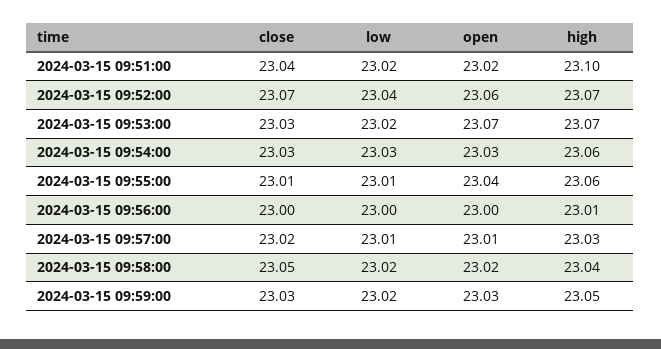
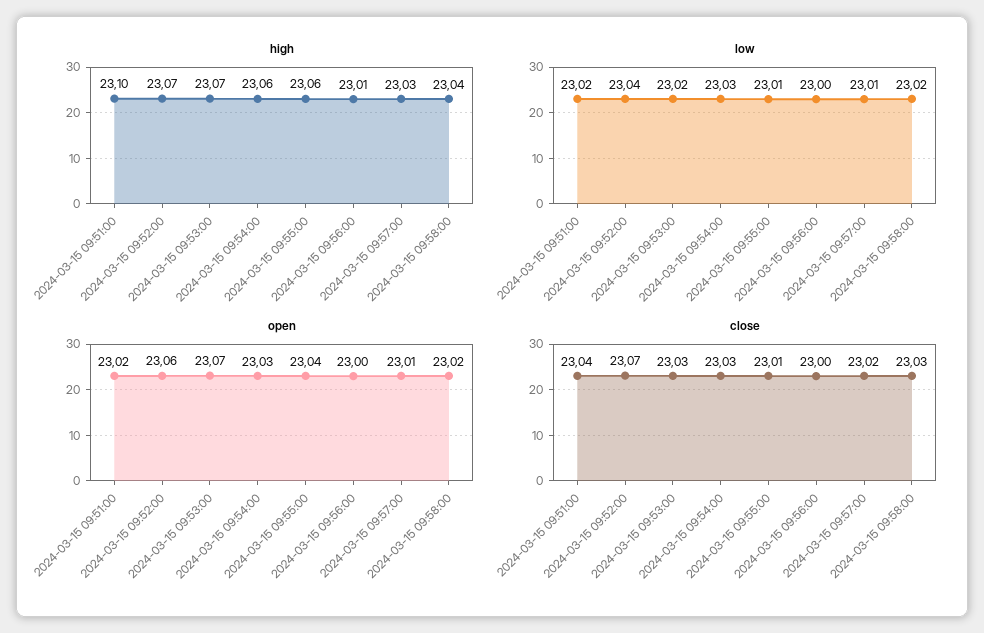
  {
    "close": {
      "2024-03-15 09:51:00": 23.04,
      "2024-03-15 09:52:00": 23.07,
      "2024-03-15 09:53:00": 23.03,
      "2024-03-15 09:54:00": 23.03,
      "2024-03-15 09:55:00": 23.01,
      "2024-03-15 09:56:00": 23,
      "2024-03-15 09:57:00": 23.02,
-     "2024-03-15 09:58:00": 23.05,
+     "2024-03-15 09:58:00": 23.03
-     "2024-03-15 09:59:00": 23.03
    },
    "low": {
      "2024-03-15 09:51:00": 23.02,
      "2024-03-15 09:52:00": 23.04,
      "2024-03-15 09:53:00": 23.02,
      "2024-03-15 09:54:00": 23.03,
      "2024-03-15 09:55:00": 23.01,
      "2024-03-15 09:56:00": 23,
      "2024-03-15 09:57:00": 23.01,
-     "2024-03-15 09:58:00": 23.02,
+     "2024-03-15 09:58:00": 23.02
-     "2024-03-15 09:59:00": 23.02
    },
    "open": {
      "2024-03-15 09:51:00": 23.02,
      "2024-03-15 09:52:00": 23.06,
      "2024-03-15 09:53:00": 23.07,
      "2024-03-15 09:54:00": 23.03,
      "2024-03-15 09:55:00": 23.04,
      "2024-03-15 09:56:00": 23,
      "2024-03-15 09:57:00": 23.01,
-     "2024-03-15 09:58:00": 23.02,
+     "2024-03-15 09:58:00": 23.02
-     "2024-03-15 09:59:00": 23.03
    },
    "high": {
      "2024-03-15 09:51:00": 23.1,
      "2024-03-15 09:52:00": 23.07,
      "2024-03-15 09:53:00": 23.07,
      "2024-03-15 09:54:00": 23.06,
      "2024-03-15 09:55:00": 23.06,
      "2024-03-15 09:56:00": 23.01,
      "2024-03-15 09:57:00": 23.03,
-     "2024-03-15 09:58:00": 23.04,
+     "2024-03-15 09:58:00": 23.04
-     "2024-03-15 09:59:00": 23.05
    }
  }

